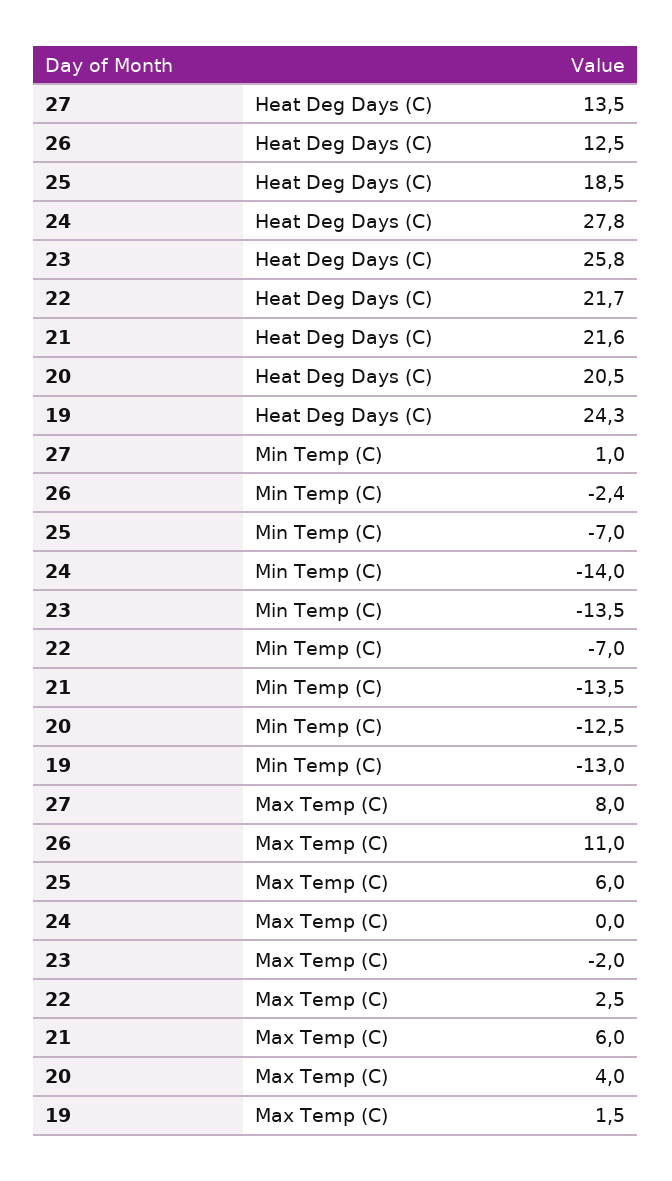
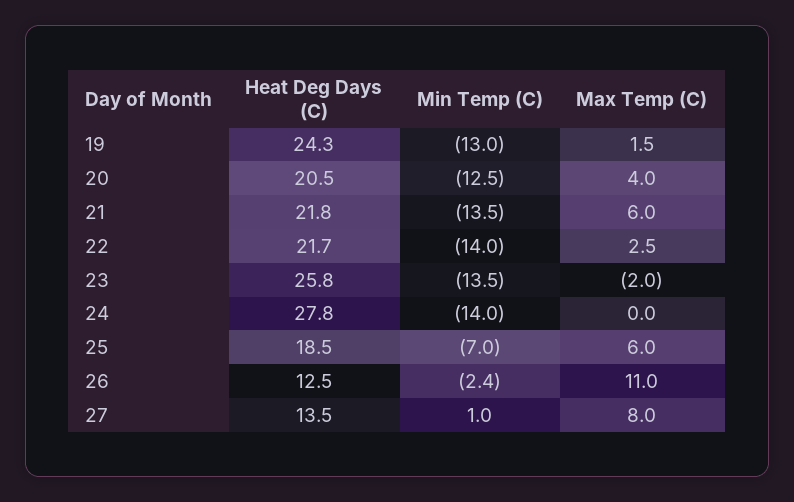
  {
    "27": {
      "Heat Deg Days (C)": 13.5,
      "Min Temp (C)": 1,
      "Max Temp (C)": 8
    },
    "26": {
      "Heat Deg Days (C)": 12.5,
      "Min Temp (C)": -2.4,
      "Max Temp (C)": 11
    },
    "25": {
      "Heat Deg Days (C)": 18.5,
      "Min Temp (C)": -7,
      "Max Temp (C)": 6
    },
    "24": {
      "Heat Deg Days (C)": 27.8,
      "Min Temp (C)": -14,
      "Max Temp (C)": 0
    },
    "23": {
      "Heat Deg Days (C)": 25.8,
      "Min Temp (C)": -13.5,
      "Max Temp (C)": -2
    },
    "22": {
      "Heat Deg Days (C)": 21.7,
-     "Min Temp (C)": -7,
+     "Min Temp (C)": -14,
      "Max Temp (C)": 2.5
    },
    "21": {
-     "Heat Deg Days (C)": 21.6,
+     "Heat Deg Days (C)": 21.8,
      "Min Temp (C)": -13.5,
      "Max Temp (C)": 6
    },
    "20": {
      "Heat Deg Days (C)": 20.5,
      "Min Temp (C)": -12.5,
      "Max Temp (C)": 4
    },
    "19": {
      "Heat Deg Days (C)": 24.3,
      "Min Temp (C)": -13,
      "Max Temp (C)": 1.5
    }
  }

